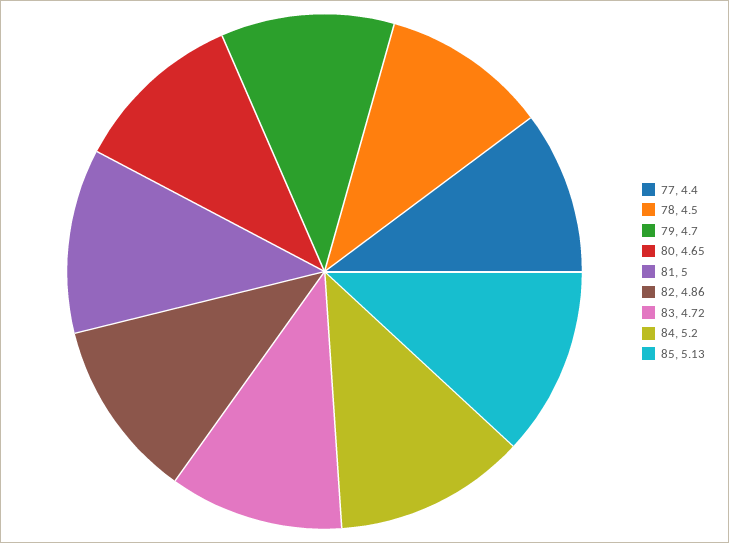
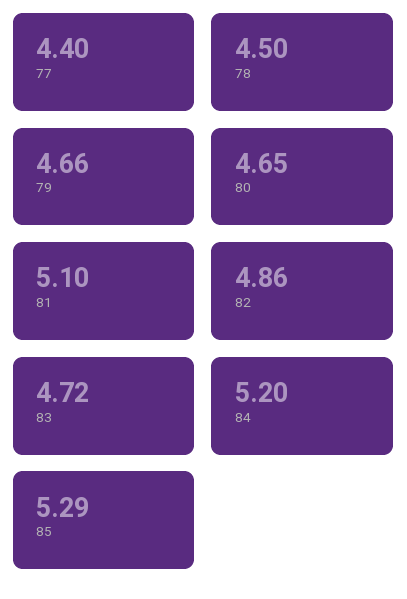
  {
    "77": 4.4,
    "78": 4.5,
-   "79": 4.7,
+   "79": 4.66,
    "80": 4.65,
-   "81": 5,
+   "81": 5.1,
    "82": 4.86,
    "83": 4.72,
    "84": 5.2,
-   "85": 5.13
+   "85": 5.29
  }

